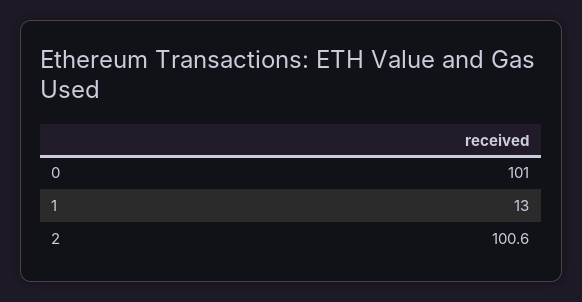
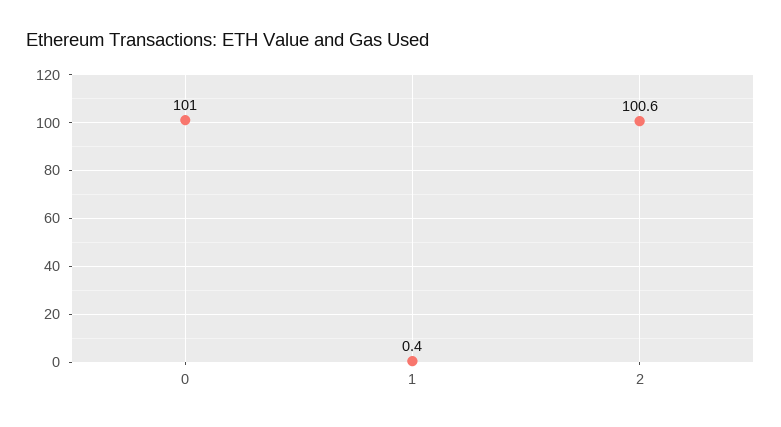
  {
    "0": 101,
-   "1": 13,
+   "1": 0.4,
    "2": 100.6
  }

